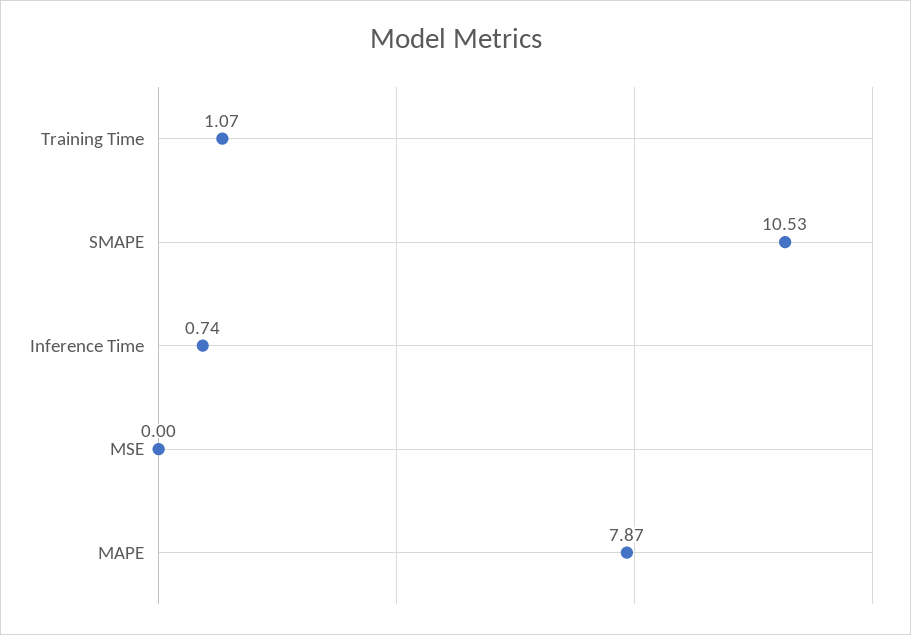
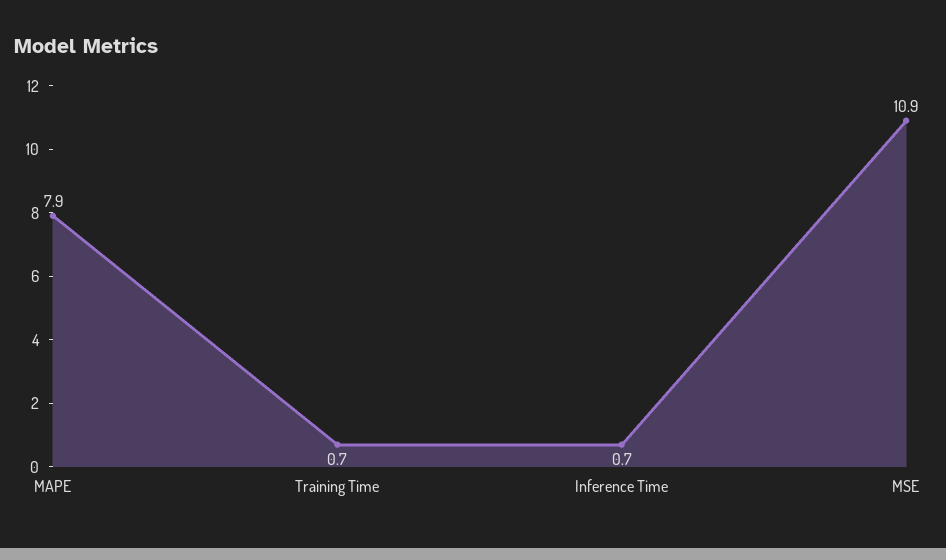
  {
-   "Training Time": 1.07,
+   "Training Time": 0.7,
-   "SMAPE": 10.53,
    "Inference Time": 0.74,
-   "MSE": 0,
+   "MSE": 10.9,
    "MAPE": 7.87
  }

